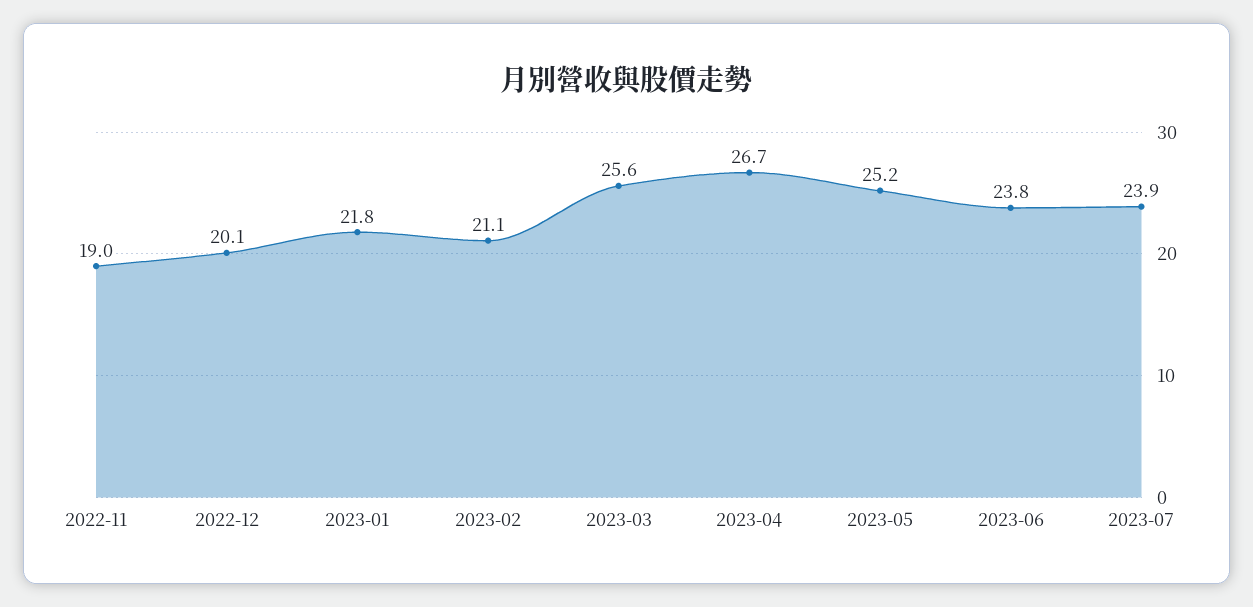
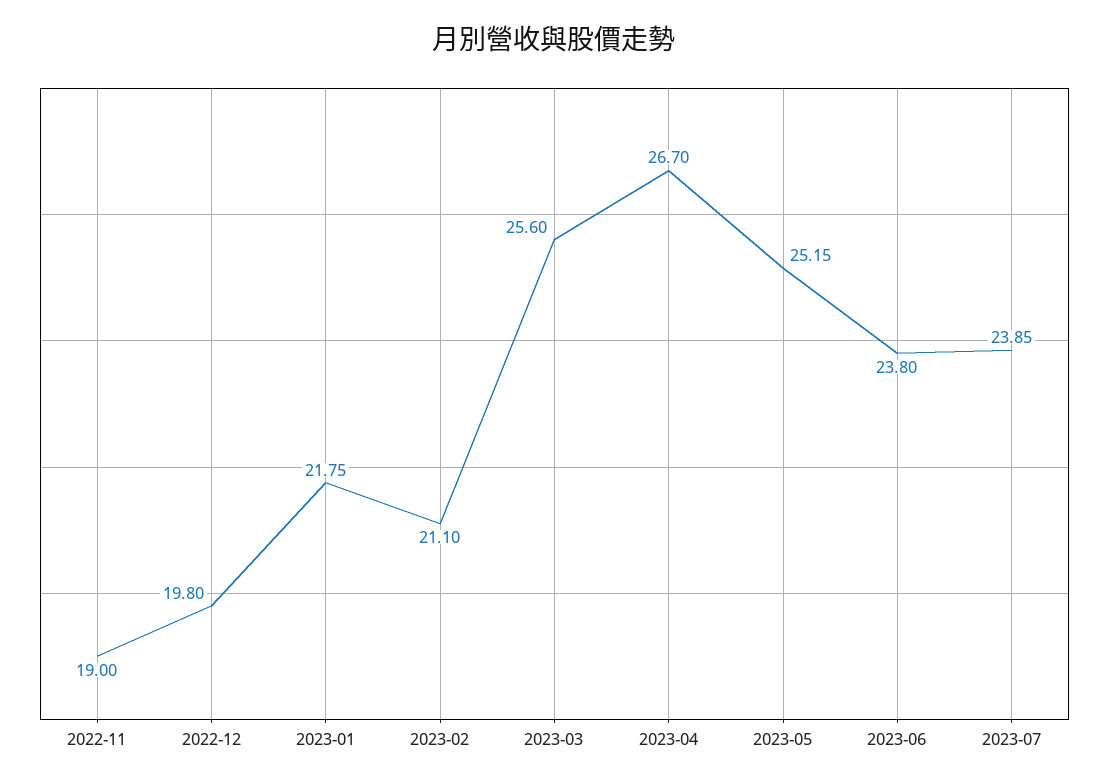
  {
    "2022-11": 19,
-   "2022-12": 20.1,
+   "2022-12": 19.8,
    "2023-01": 21.75,
    "2023-02": 21.1,
    "2023-03": 25.6,
    "2023-04": 26.7,
    "2023-05": 25.15,
    "2023-06": 23.8,
    "2023-07": 23.85
  }

